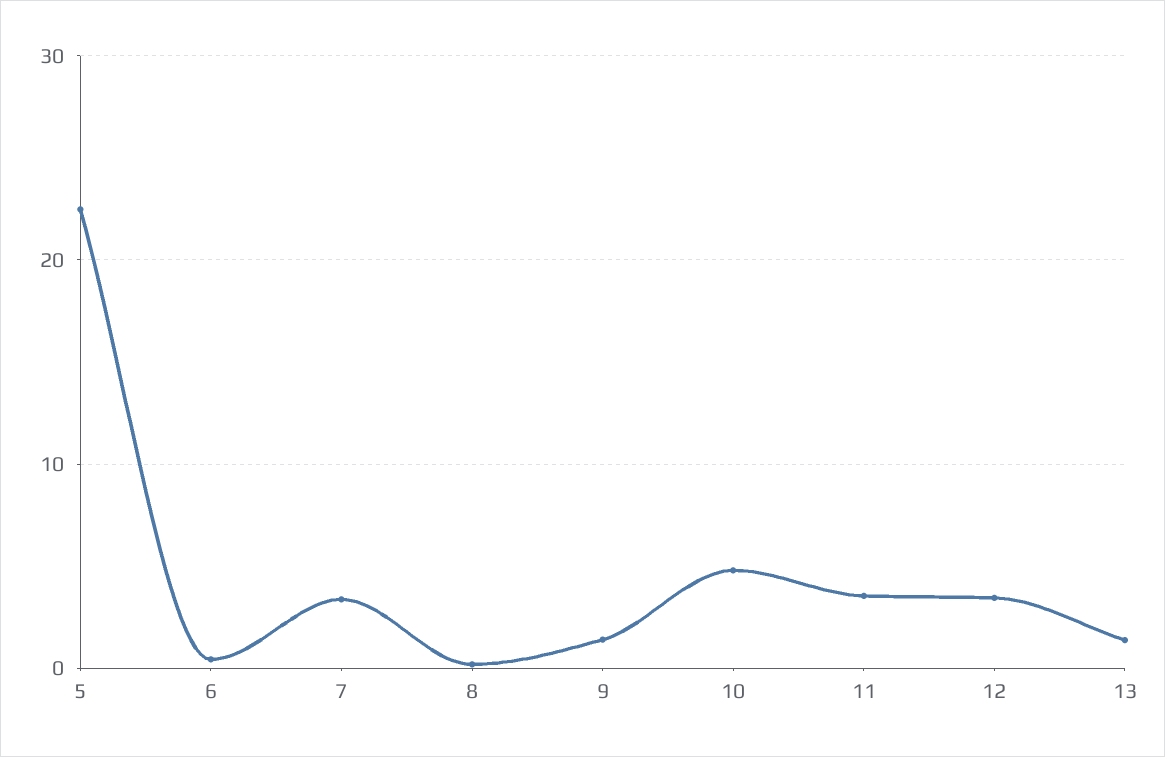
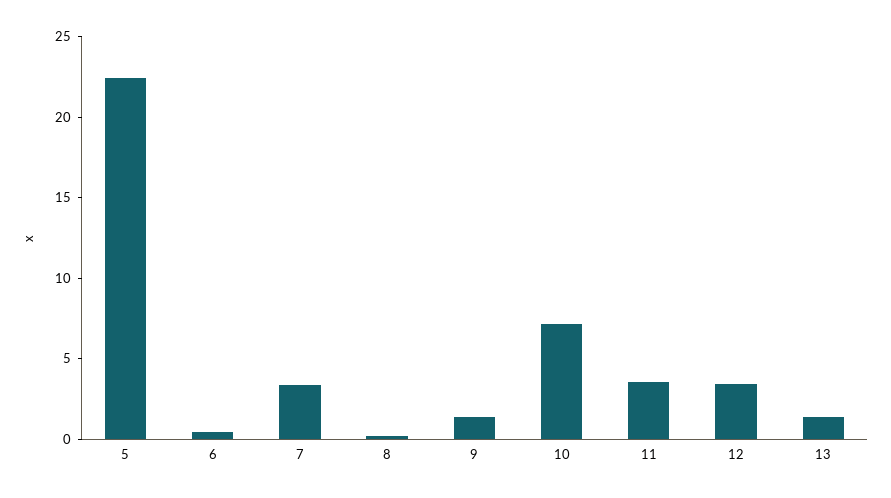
  {
    "5": 22,
    "6": 0,
    "7": 3,
    "8": 0,
    "9": 1,
-   "10": 5,
+   "10": 7,
    "11": 4,
    "12": 3,
    "13": 1
  }

